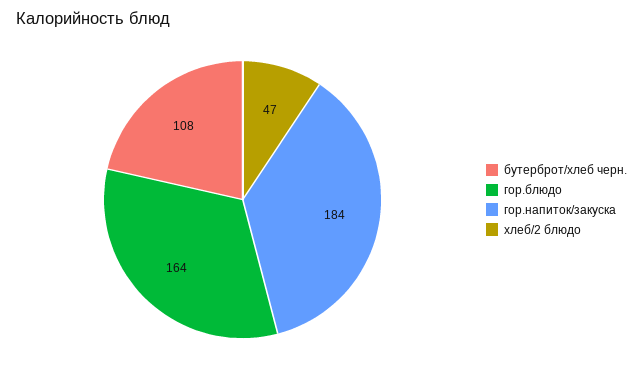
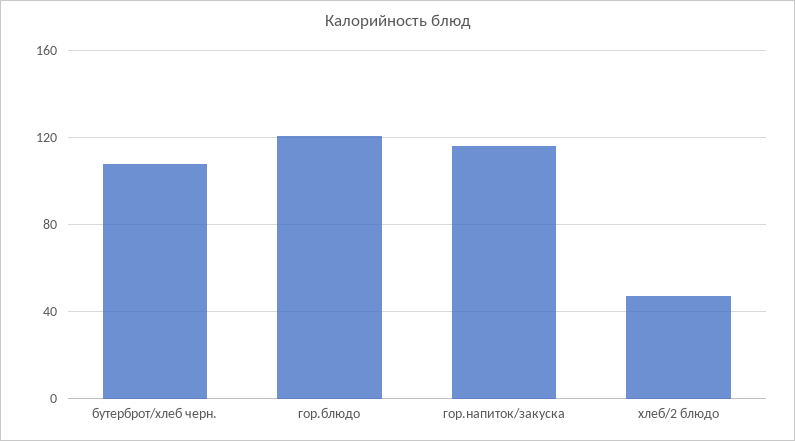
  {
    "бутерброт/хлеб черн.": 108,
-   "гор.блюдо": 164,
+   "гор.блюдо": 120,
-   "гор.напиток/закуска": 184,
+   "гор.напиток/закуска": 115,
    "хлеб/2 блюдо": 47
  }

